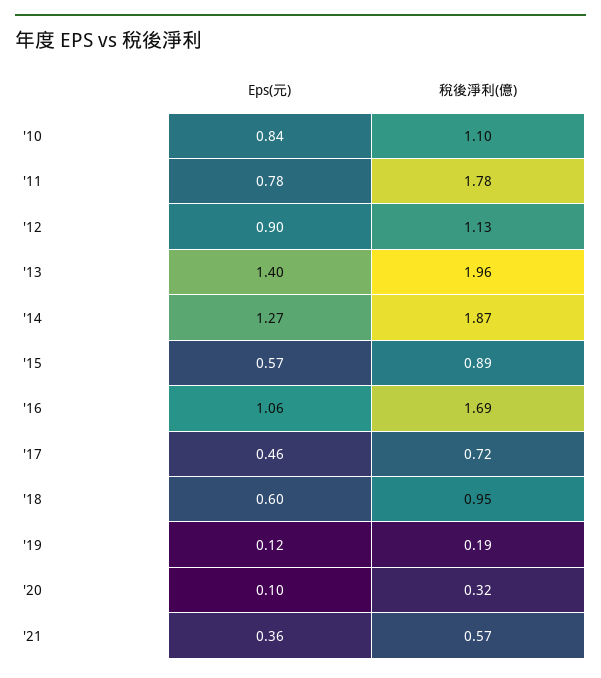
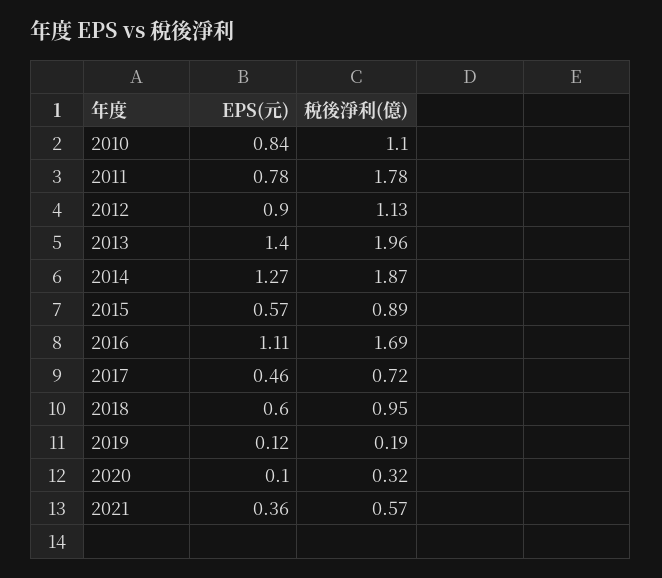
  {
    "Eps(元)": {
      "'10": 0.84,
      "'11": 0.78,
      "'12": 0.9,
      "'13": 1.4,
      "'14": 1.27,
      "'15": 0.57,
-     "'16": 1.06,
+     "'16": 1.11,
      "'17": 0.46,
      "'18": 0.6,
      "'19": 0.12,
      "'20": 0.1,
      "'21": 0.36
    },
    "稅後淨利(億)": {
      "'10": 1.1,
      "'11": 1.78,
      "'12": 1.13,
      "'13": 1.96,
      "'14": 1.87,
      "'15": 0.89,
      "'16": 1.69,
      "'17": 0.72,
      "'18": 0.95,
      "'19": 0.19,
      "'20": 0.32,
      "'21": 0.57
    }
  }

